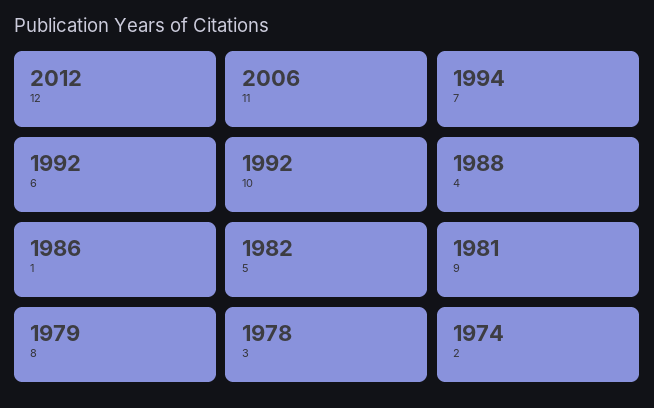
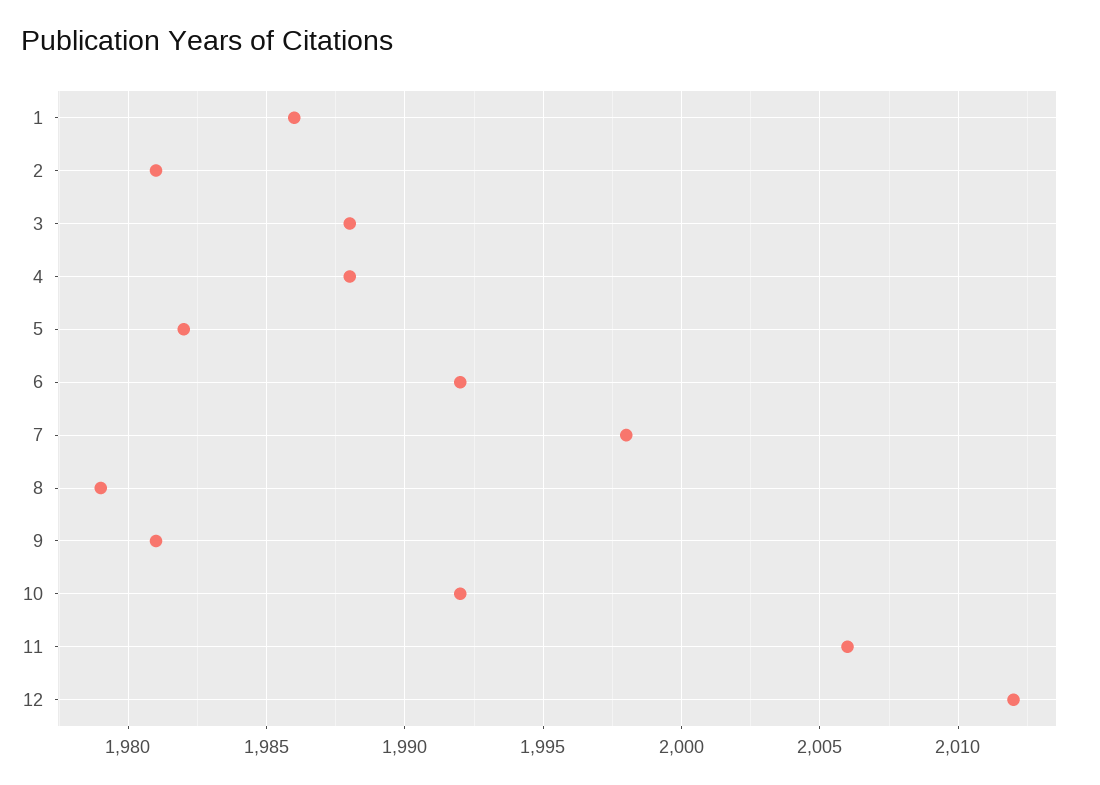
  {
    "12": 2012,
    "11": 2006,
-   "7": 1994,
+   "7": 1998,
    "6": 1992,
    "10": 1992,
    "4": 1988,
    "1": 1986,
    "5": 1982,
    "9": 1981,
    "8": 1979,
-   "3": 1978,
+   "3": 1988,
-   "2": 1974
+   "2": 1981
  }

